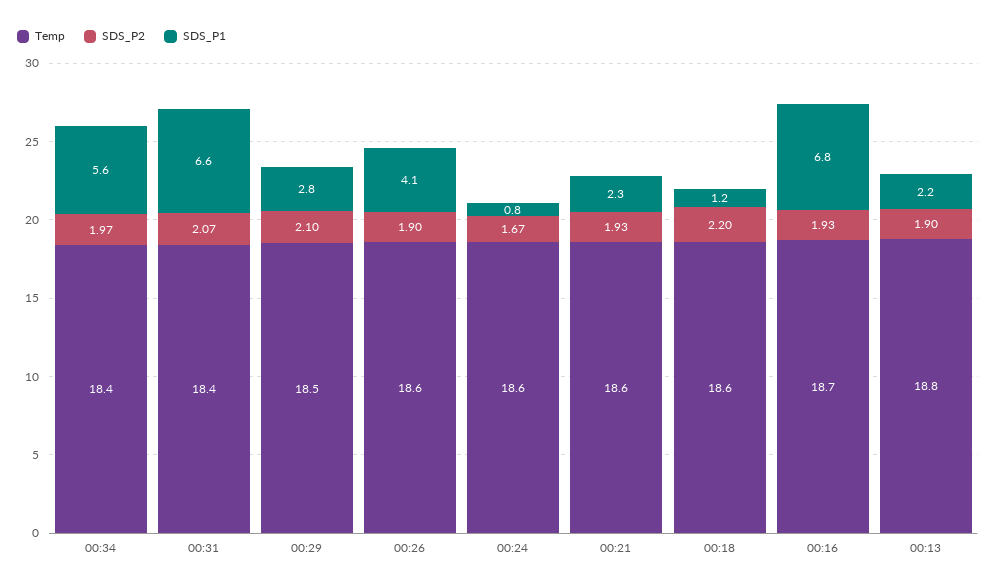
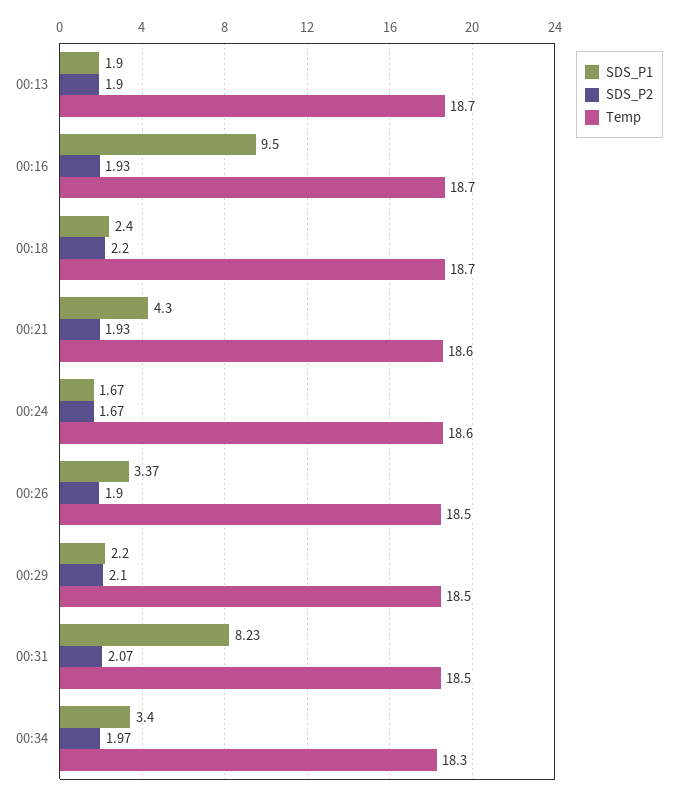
  {
    "Temp": {
-     "00:34": 18.4,
+     "00:34": 18.3,
-     "00:31": 18.4,
+     "00:31": 18.5,
      "00:29": 18.5,
-     "00:26": 18.6,
+     "00:26": 18.5,
      "00:24": 18.6,
      "00:21": 18.6,
-     "00:18": 18.6,
+     "00:18": 18.7,
      "00:16": 18.7,
-     "00:13": 18.8
+     "00:13": 18.7
    },
    "SDS_P2": {
      "00:34": 1.97,
      "00:31": 2.07,
      "00:29": 2.1,
      "00:26": 1.9,
      "00:24": 1.67,
      "00:21": 1.93,
      "00:18": 2.2,
      "00:16": 1.93,
      "00:13": 1.9
    },
    "SDS_P1": {
-     "00:34": 5.6,
+     "00:34": 3.4,
-     "00:31": 6.6,
+     "00:31": 8.23,
-     "00:29": 2.8,
+     "00:29": 2.2,
-     "00:26": 4.1,
+     "00:26": 3.37,
-     "00:24": 0.8,
+     "00:24": 1.67,
-     "00:21": 2.3,
+     "00:21": 4.3,
-     "00:18": 1.2,
+     "00:18": 2.4,
-     "00:16": 6.8,
+     "00:16": 9.5,
-     "00:13": 2.2
+     "00:13": 1.9
    }
  }

